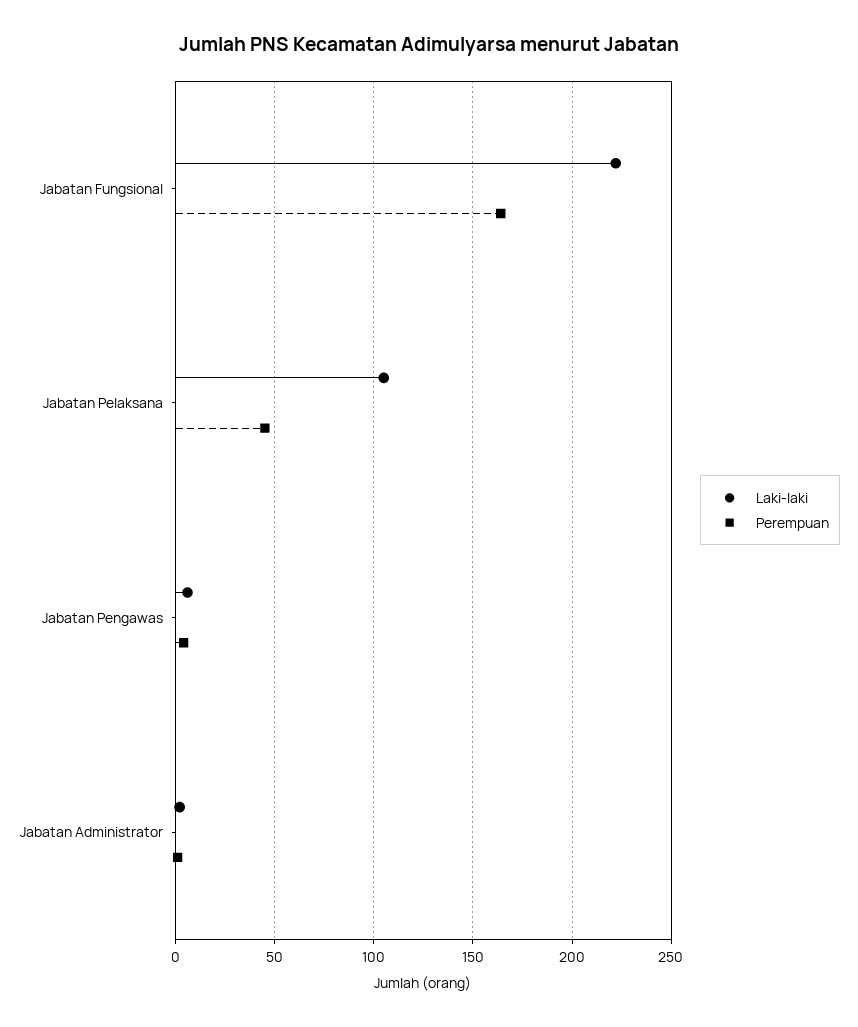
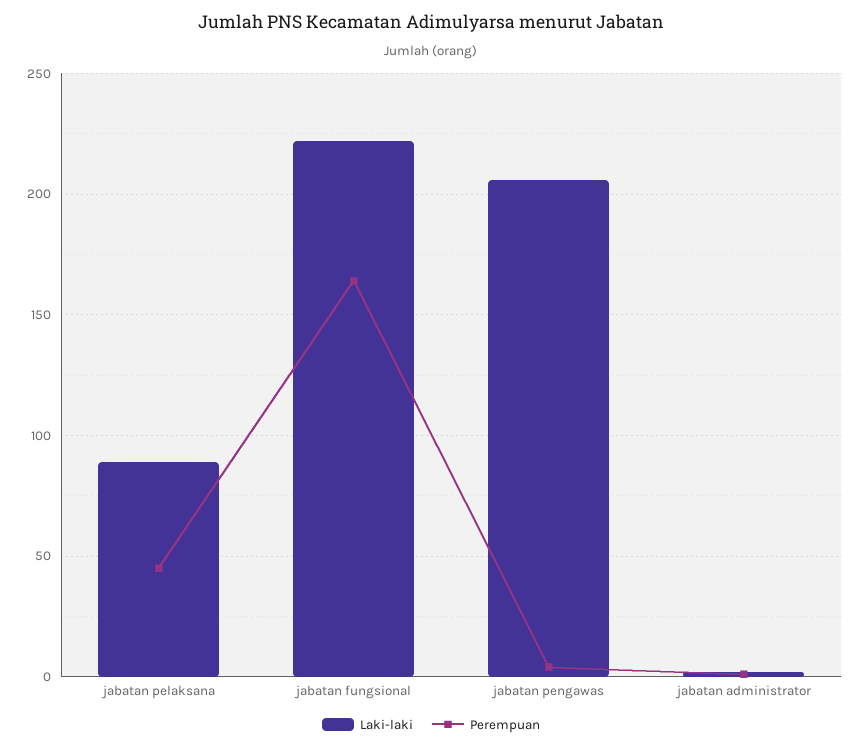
  {
    "Laki-laki": {
      "Jabatan Fungsional": 220,
-     "Jabatan Pelaksana": 105,
+     "Jabatan Pelaksana": 90,
-     "Jabatan Pengawas": 5,
+     "Jabatan Pengawas": 205,
      "Jabatan Administrator": 0
    },
    "Perempuan": {
      "Jabatan Fungsional": 165,
      "Jabatan Pelaksana": 45,
      "Jabatan Pengawas": 5,
      "Jabatan Administrator": 0
    }
  }

